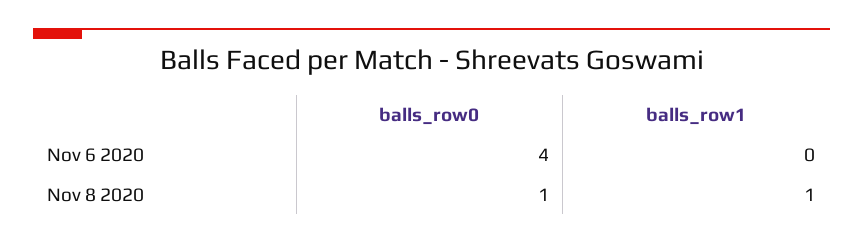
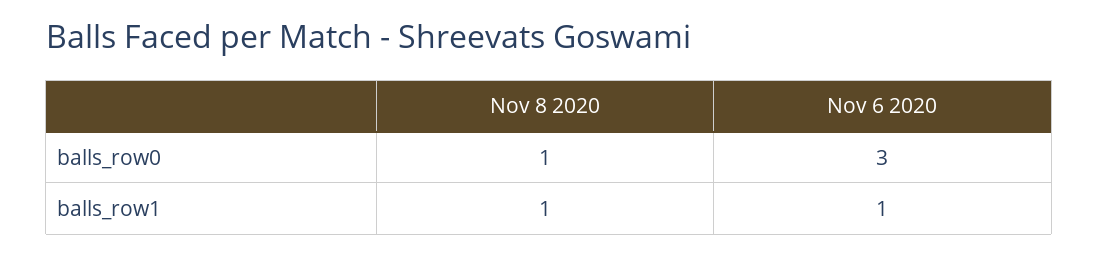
  {
    "balls_row0": {
-     "Nov 6 2020": 4,
+     "Nov 6 2020": 3,
      "Nov 8 2020": 1
    },
    "balls_row1": {
-     "Nov 6 2020": 0,
+     "Nov 6 2020": 1,
      "Nov 8 2020": 1
    }
  }

